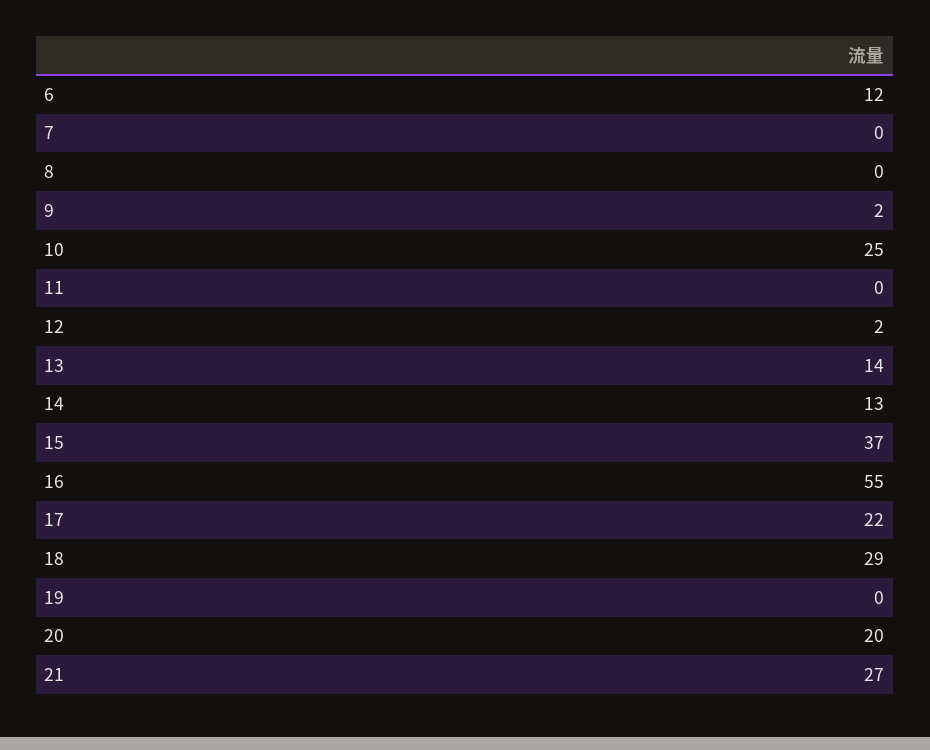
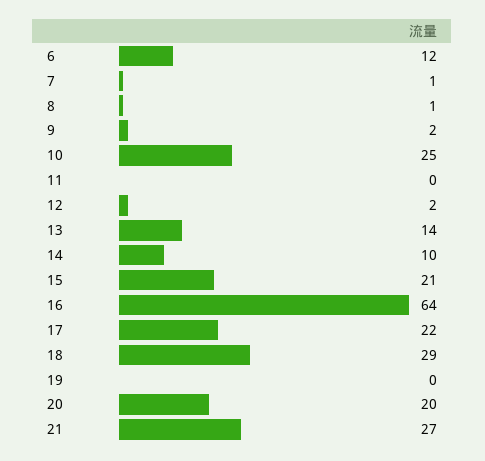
  {
    "6": 12,
-   "7": 0,
+   "7": 1,
-   "8": 0,
+   "8": 1,
    "9": 2,
    "10": 25,
    "11": 0,
    "12": 2,
    "13": 14,
-   "14": 13,
+   "14": 10,
-   "15": 37,
+   "15": 21,
-   "16": 55,
+   "16": 64,
    "17": 22,
    "18": 29,
    "19": 0,
    "20": 20,
    "21": 27
  }

